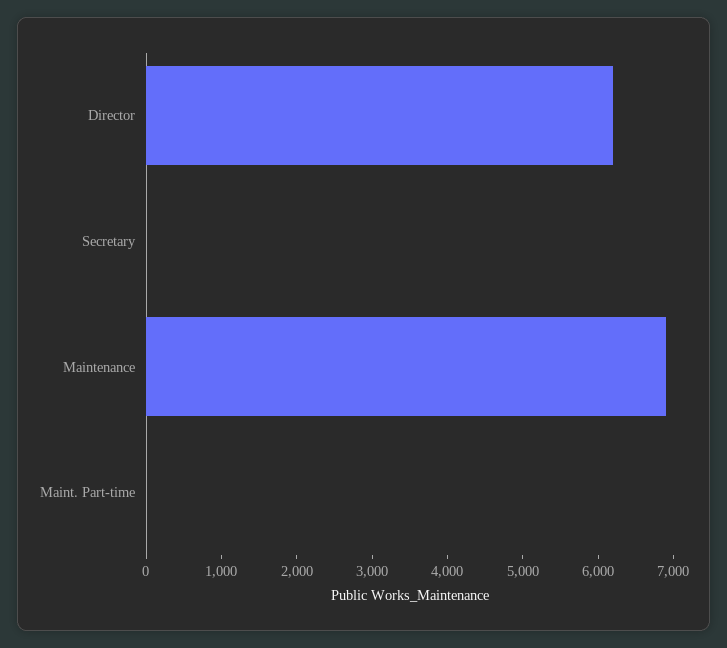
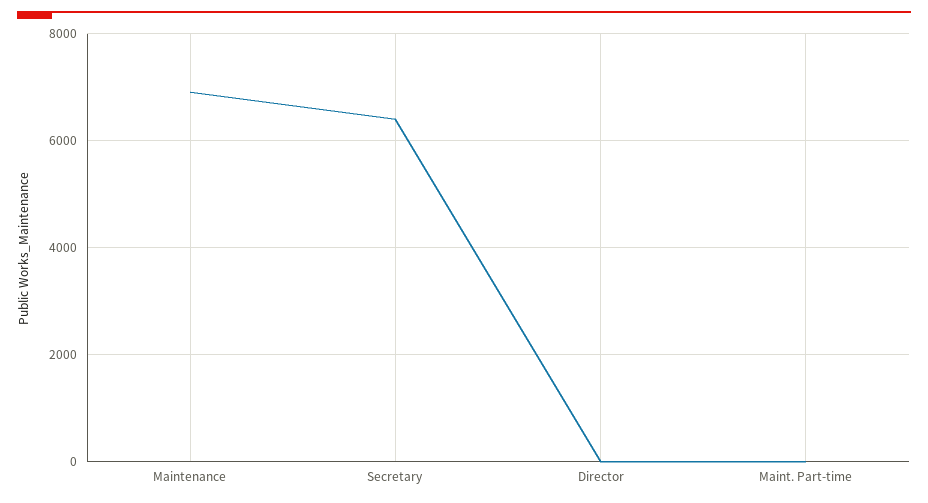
  {
-   "Director": 6200,
+   "Director": 0,
-   "Secretary": 0,
+   "Secretary": 6400,
    "Maintenance": 7000,
    "Maint. Part-time": 0
  }

